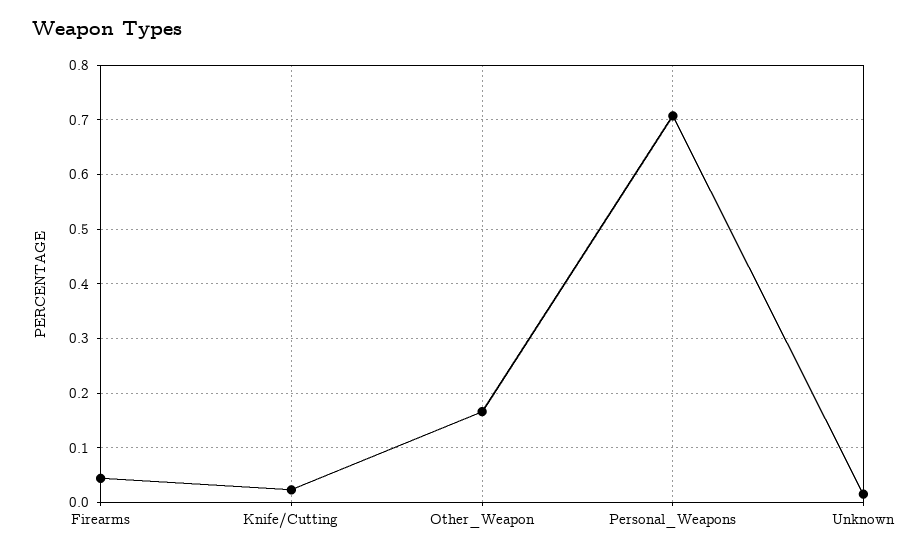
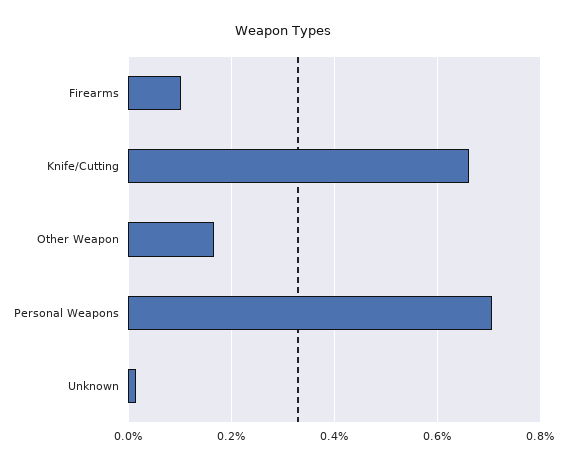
  {
-   "Firearms": 0.04,
+   "Firearms": 0.1,
-   "Knife/Cutting": 0.02,
+   "Knife/Cutting": 0.66,
    "Other_Weapon": 0.16,
    "Personal_Weapons": 0.7,
    "Unknown": 0.02
  }

